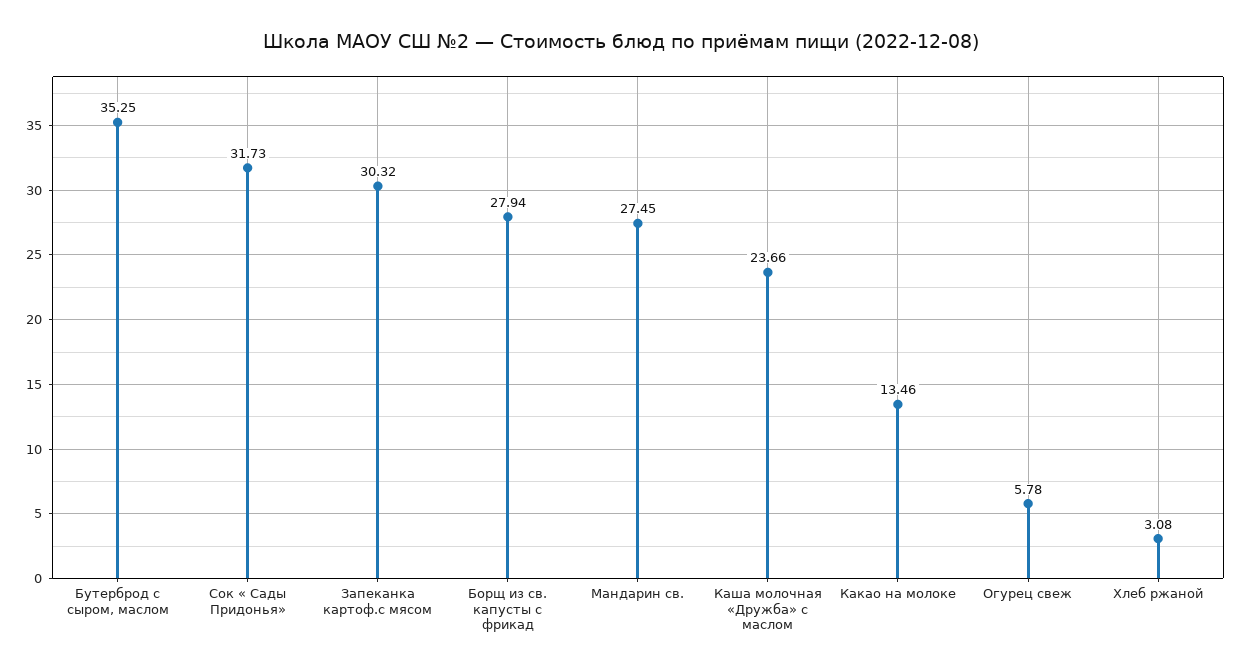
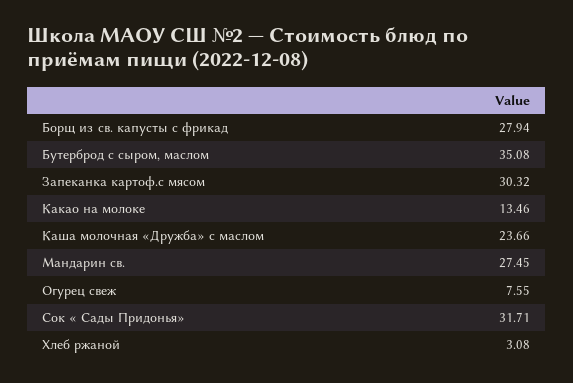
  {
-   "Бутерброд с сыром, маслом": 35.25,
+   "Бутерброд с сыром, маслом": 35.08,
-   "Сок « Сады Придонья»": 31.73,
+   "Сок « Сады Придонья»": 31.71,
    "Запеканка картоф.с мясом": 30.32,
    "Борщ из св. капусты с фрикад": 27.94,
    "Мандарин св.": 27.45,
    "Каша молочная «Дружба» с маслом": 23.66,
    "Какао на молоке": 13.46,
-   "Огурец свеж": 5.78,
+   "Огурец свеж": 7.55,
    "Хлеб ржаной": 3.08
  }

